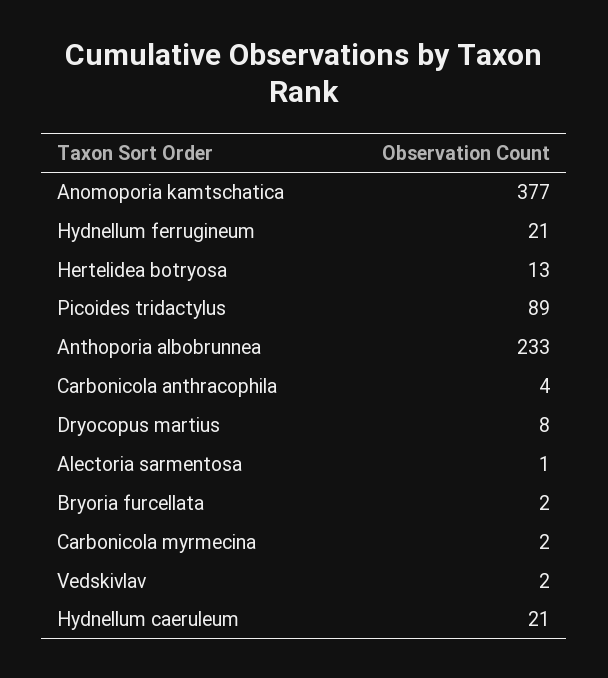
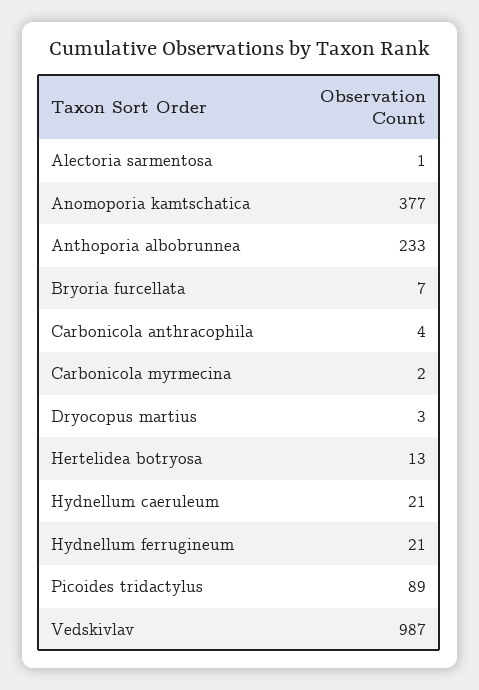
  {
    "Anomoporia kamtschatica": 377,
    "Hydnellum ferrugineum": 21,
    "Hertelidea botryosa": 13,
    "Picoides tridactylus": 89,
    "Anthoporia albobrunnea": 233,
    "Carbonicola anthracophila": 4,
-   "Dryocopus martius": 8,
+   "Dryocopus martius": 3,
    "Alectoria sarmentosa": 1,
-   "Bryoria furcellata": 2,
+   "Bryoria furcellata": 7,
    "Carbonicola myrmecina": 2,
-   "Vedskivlav": 2,
+   "Vedskivlav": 987,
    "Hydnellum caeruleum": 21
  }

